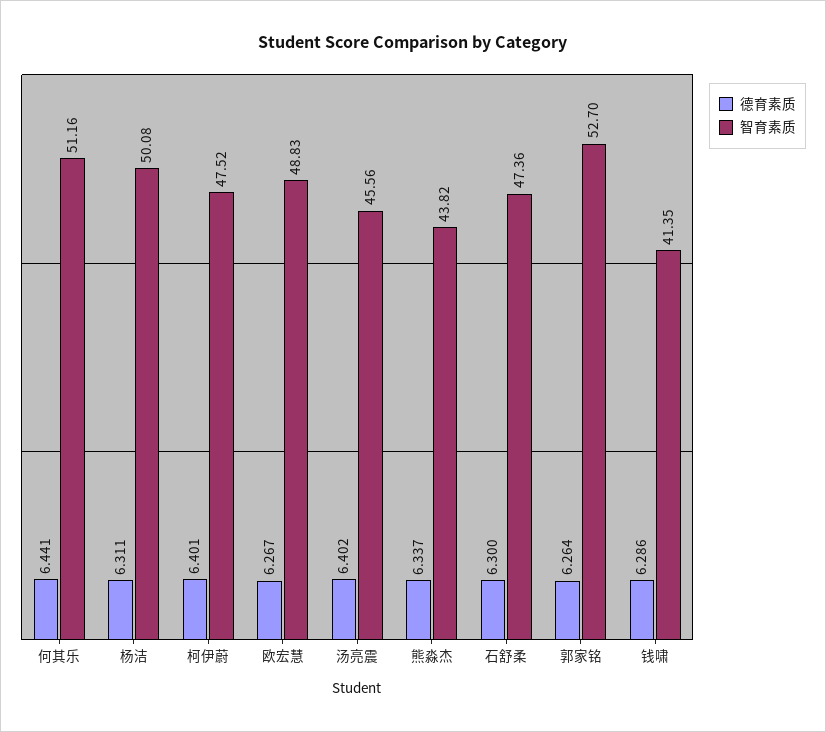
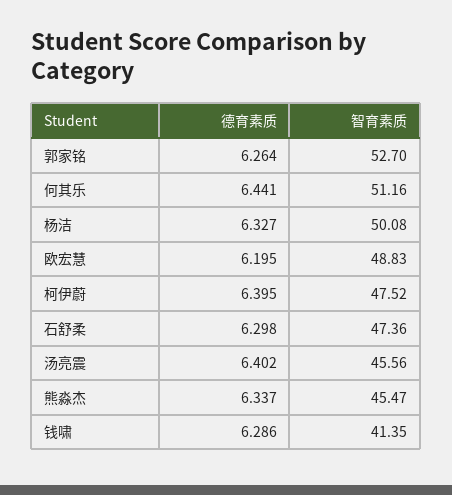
  {
    "德育素质": {
      "何其乐": 6.441,
-     "杨洁": 6.311,
+     "杨洁": 6.327,
-     "柯伊蔚": 6.401,
+     "柯伊蔚": 6.395,
-     "欧宏慧": 6.267,
+     "欧宏慧": 6.195,
      "汤亮震": 6.402,
      "熊淼杰": 6.337,
-     "石舒柔": 6.3,
+     "石舒柔": 6.298,
      "郭家铭": 6.264,
      "钱啸": 6.286
    },
    "智育素质": {
      "何其乐": 51.16,
      "杨洁": 50.08,
      "柯伊蔚": 47.52,
      "欧宏慧": 48.83,
      "汤亮震": 45.56,
-     "熊淼杰": 43.82,
+     "熊淼杰": 45.47,
      "石舒柔": 47.36,
      "郭家铭": 52.7,
      "钱啸": 41.35
    }
  }

